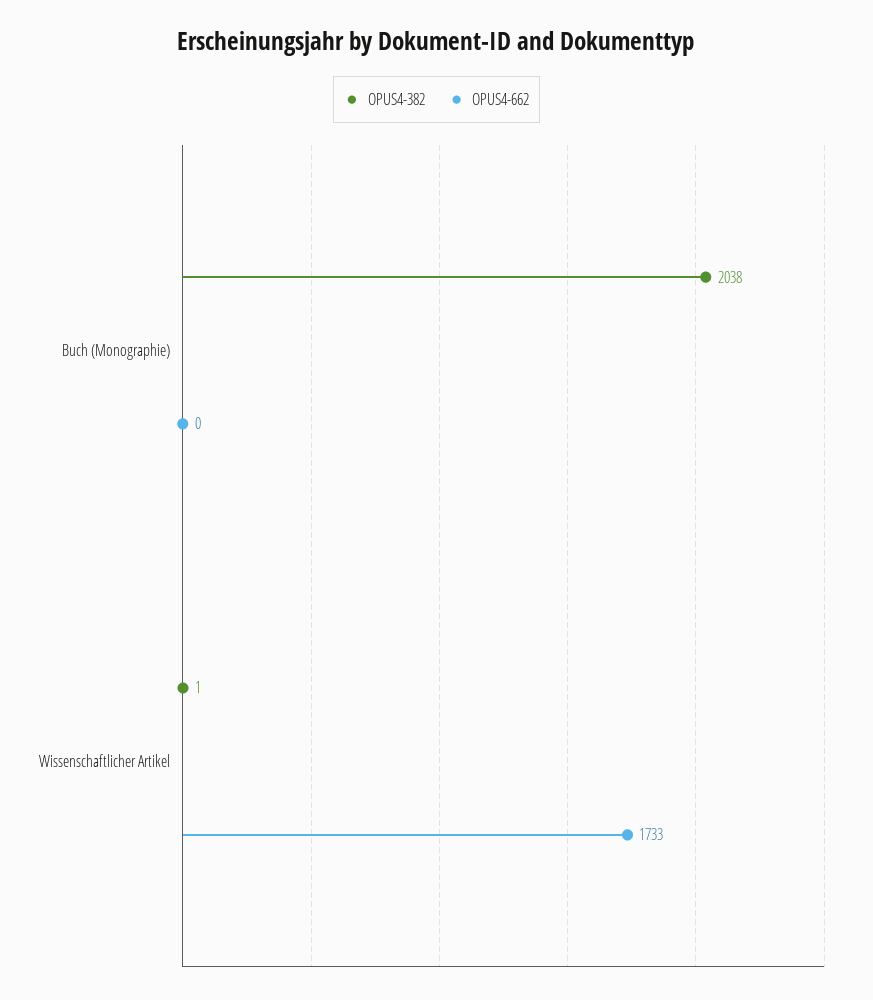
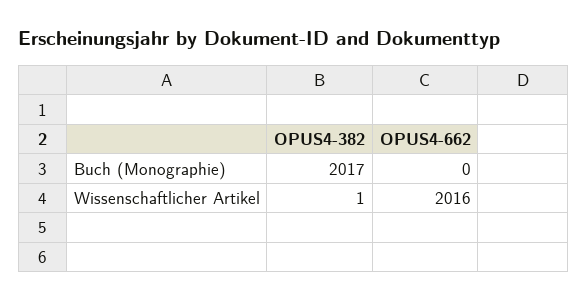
  {
    "OPUS4-382": {
-     "Buch (Monographie)": 2038,
+     "Buch (Monographie)": 2017,
      "Wissenschaftlicher Artikel": 1
    },
    "OPUS4-662": {
      "Buch (Monographie)": 0,
-     "Wissenschaftlicher Artikel": 1733
+     "Wissenschaftlicher Artikel": 2016
    }
  }

